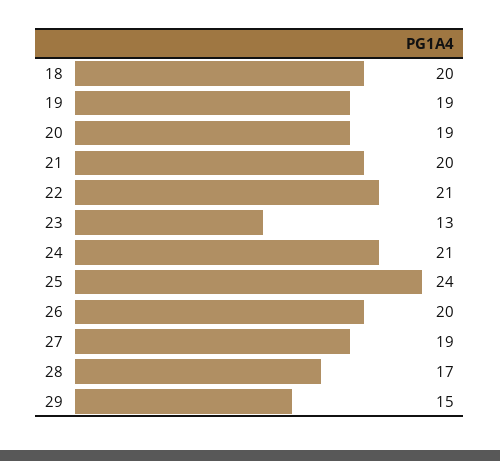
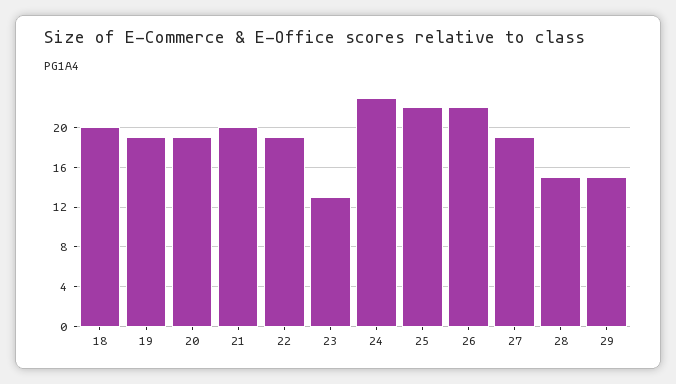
  {
    "18": 20,
    "19": 19,
    "20": 19,
    "21": 20,
-   "22": 21,
+   "22": 19,
    "23": 13,
-   "24": 21,
+   "24": 23,
-   "25": 24,
+   "25": 22,
-   "26": 20,
+   "26": 22,
    "27": 19,
-   "28": 17,
+   "28": 15,
    "29": 15
  }

